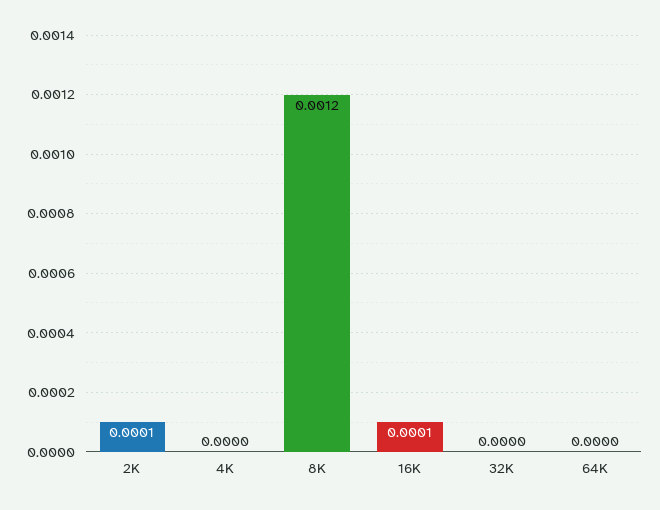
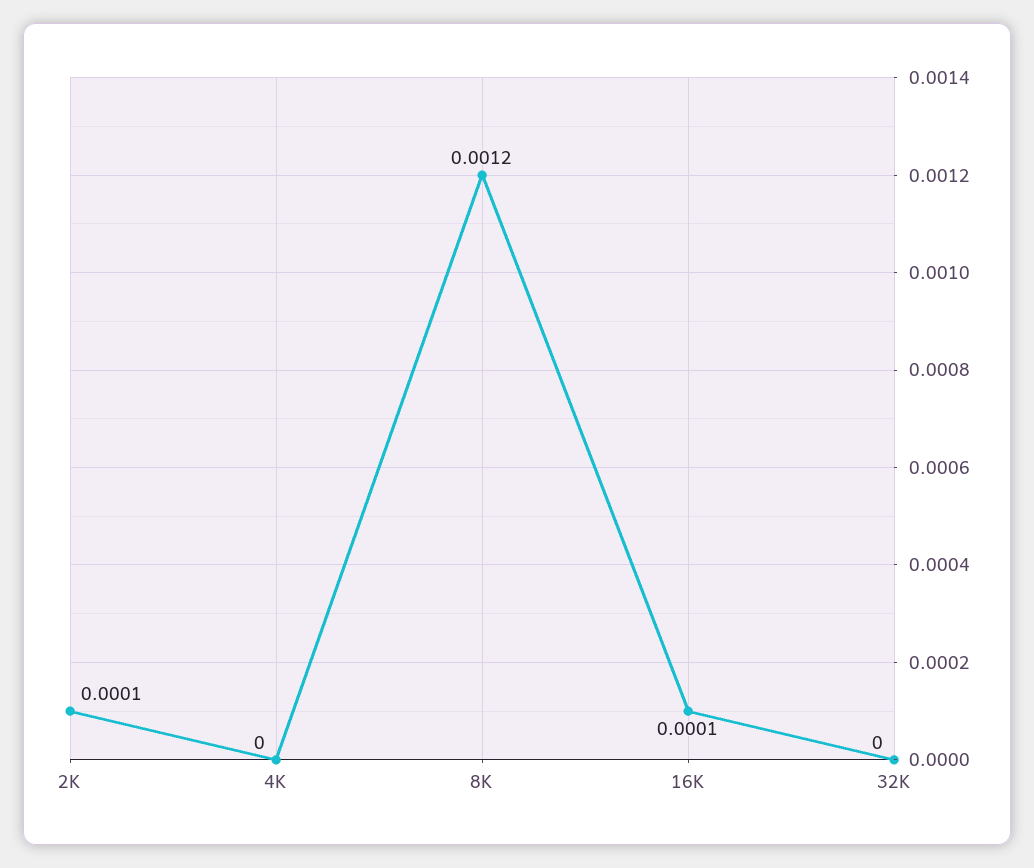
  {
    "2K": 0.0001,
    "4K": 0,
    "8K": 0.0012,
    "16K": 0.0001,
-   "32K": 0,
+   "32K": 0
-   "64K": 0
  }

